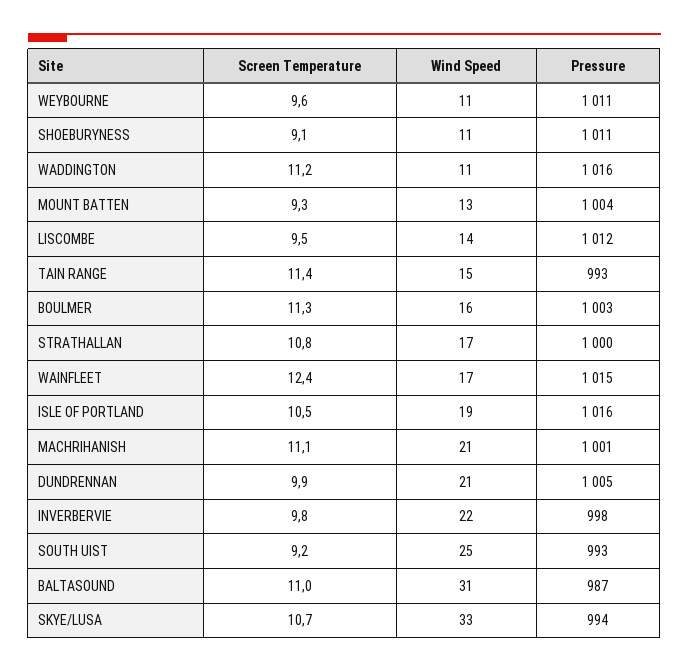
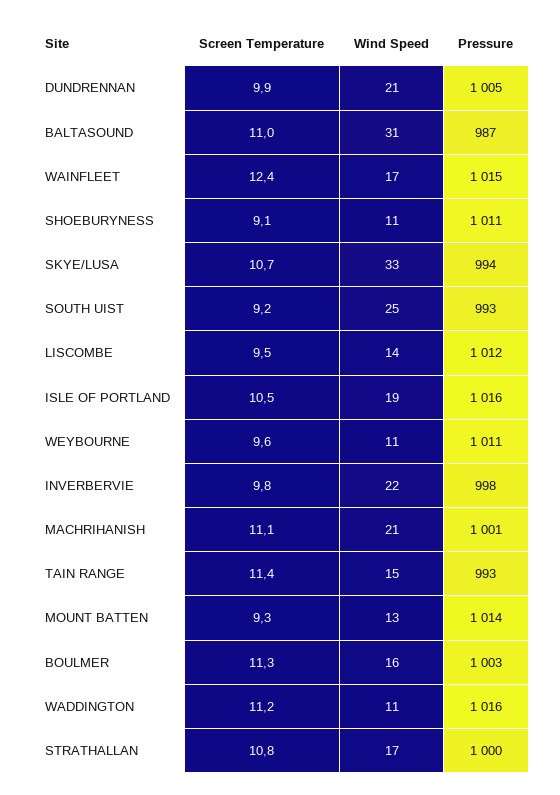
  {
    "Screen Temperature": {
      "WEYBOURNE": 9.6,
      "SHOEBURYNESS": 9.1,
      "WADDINGTON": 11.2,
      "MOUNT BATTEN": 9.3,
      "LISCOMBE": 9.5,
      "TAIN RANGE": 11.4,
      "BOULMER": 11.3,
      "STRATHALLAN": 10.8,
      "WAINFLEET": 12.4,
      "ISLE OF PORTLAND": 10.5,
      "MACHRIHANISH": 11.1,
      "DUNDRENNAN": 9.9,
      "INVERBERVIE": 9.8,
      "SOUTH UIST": 9.2,
      "BALTASOUND": 11,
      "SKYE/LUSA": 10.7
    },
    "Wind Speed": {
      "WEYBOURNE": 11,
      "SHOEBURYNESS": 11,
      "WADDINGTON": 11,
      "MOUNT BATTEN": 13,
      "LISCOMBE": 14,
      "TAIN RANGE": 15,
      "BOULMER": 16,
      "STRATHALLAN": 17,
      "WAINFLEET": 17,
      "ISLE OF PORTLAND": 19,
      "MACHRIHANISH": 21,
      "DUNDRENNAN": 21,
      "INVERBERVIE": 22,
      "SOUTH UIST": 25,
      "BALTASOUND": 31,
      "SKYE/LUSA": 33
    },
    "Pressure": {
      "WEYBOURNE": 1011,
      "SHOEBURYNESS": 1011,
      "WADDINGTON": 1016,
-     "MOUNT BATTEN": 1004,
+     "MOUNT BATTEN": 1014,
      "LISCOMBE": 1012,
      "TAIN RANGE": 993,
      "BOULMER": 1003,
      "STRATHALLAN": 1000,
      "WAINFLEET": 1015,
      "ISLE OF PORTLAND": 1016,
      "MACHRIHANISH": 1001,
      "DUNDRENNAN": 1005,
      "INVERBERVIE": 998,
      "SOUTH UIST": 993,
      "BALTASOUND": 987,
      "SKYE/LUSA": 994
    }
  }

